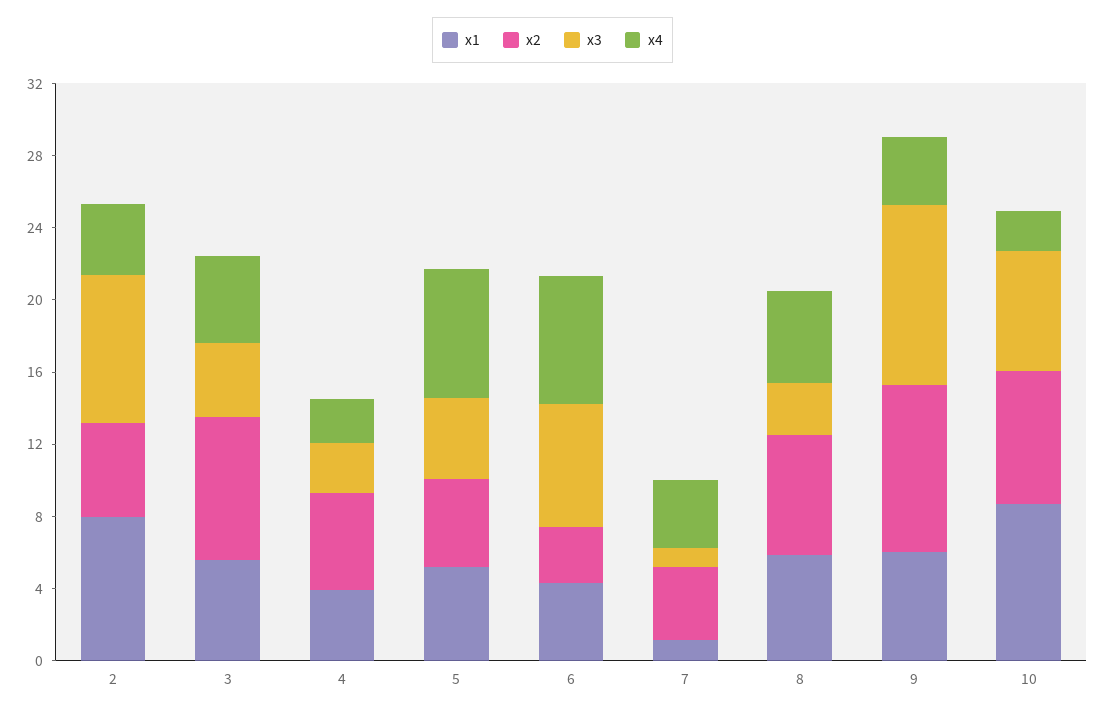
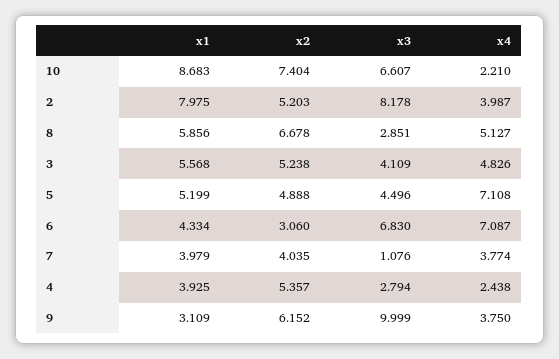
  {
    "x1": {
      "2": 7.975,
      "3": 5.568,
      "4": 3.925,
      "5": 5.199,
      "6": 4.334,
-     "7": 1,
+     "7": 3.979,
      "8": 5.856,
-     "9": 6,
+     "9": 3.109,
      "10": 8.683
    },
    "x2": {
      "2": 5.203,
-     "3": 8,
+     "3": 5.238,
      "4": 5.357,
      "5": 4.888,
      "6": 3.06,
      "7": 4.035,
      "8": 6.678,
-     "9": 9,
+     "9": 6.152,
      "10": 7.404
    },
    "x3": {
      "2": 8.178,
      "3": 4.109,
      "4": 2.794,
      "5": 4.496,
      "6": 6.83,
      "7": 1.076,
      "8": 2.851,
      "9": 9.999,
      "10": 6.607
    },
    "x4": {
      "2": 3.987,
      "3": 4.826,
      "4": 2.438,
      "5": 7.108,
      "6": 7.087,
      "7": 3.774,
      "8": 5.127,
      "9": 3.75,
      "10": 2.21
    }
  }

